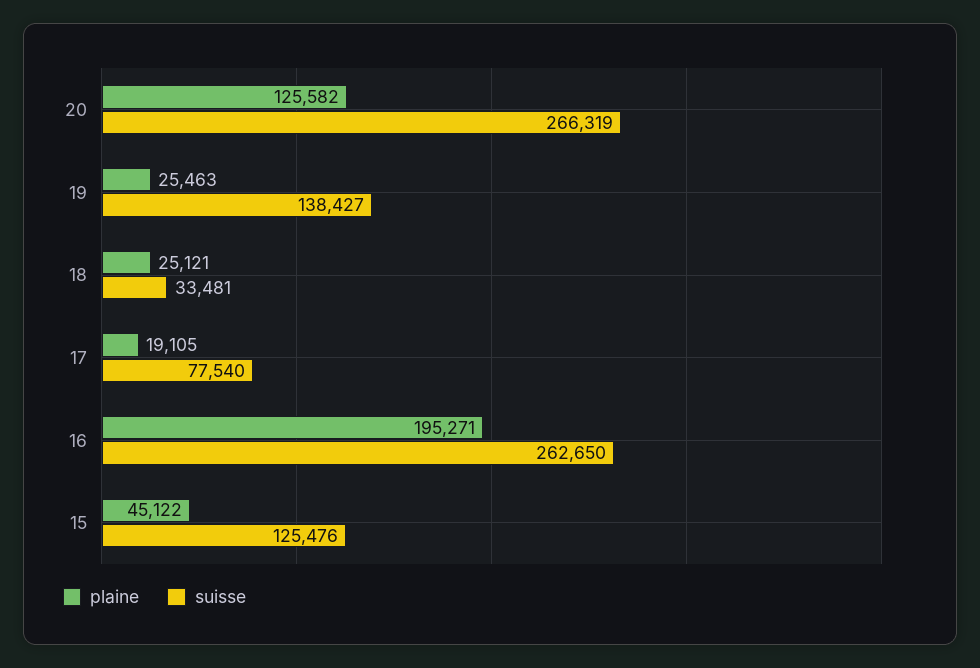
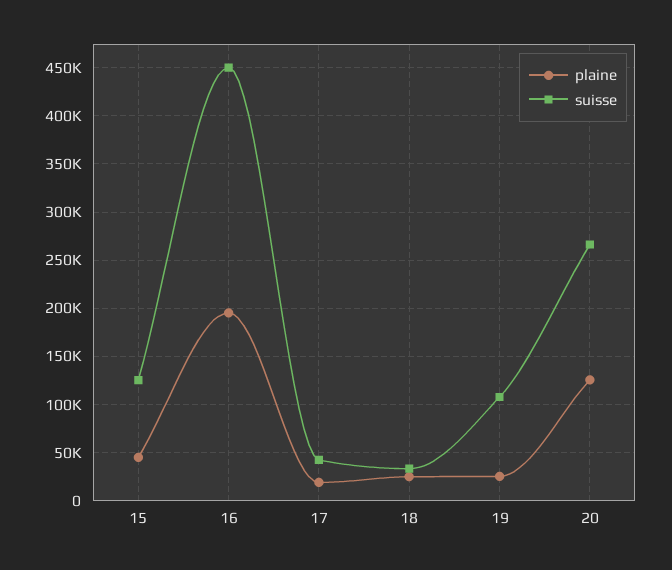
  {
    "plaine": {
      "20": 125582,
      "19": 25463,
      "18": 25121,
      "17": 19105,
      "16": 195271,
      "15": 45122
    },
    "suisse": {
      "20": 266319,
-     "19": 138427,
+     "19": 110000,
      "18": 33481,
-     "17": 77540,
+     "17": 40000,
-     "16": 262650,
+     "16": 450000,
      "15": 125476
    }
  }

